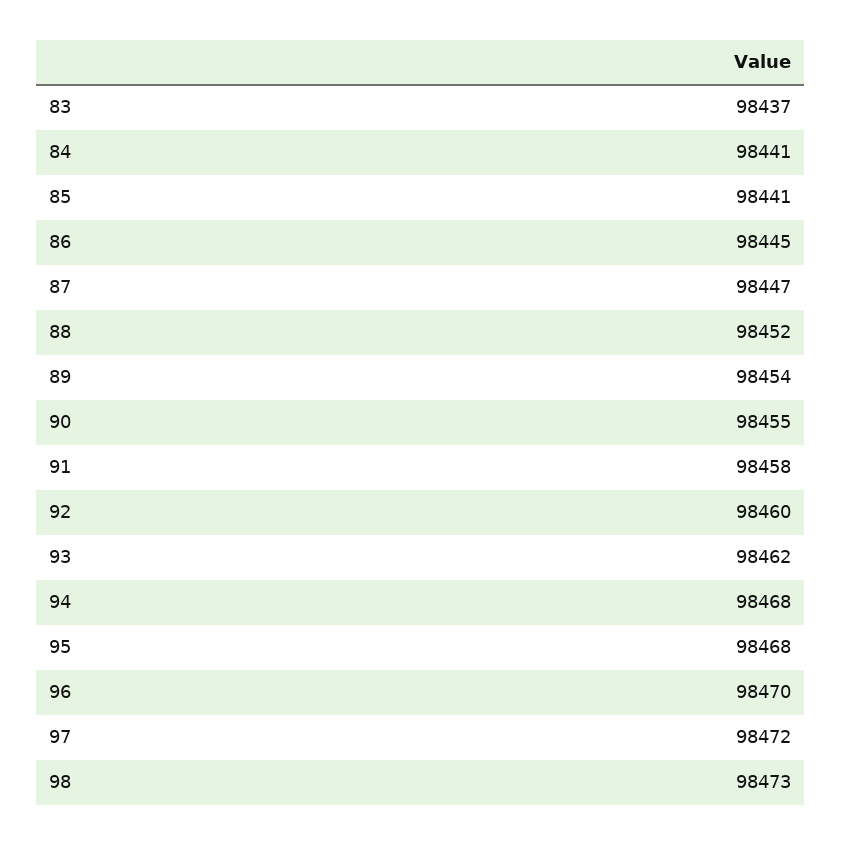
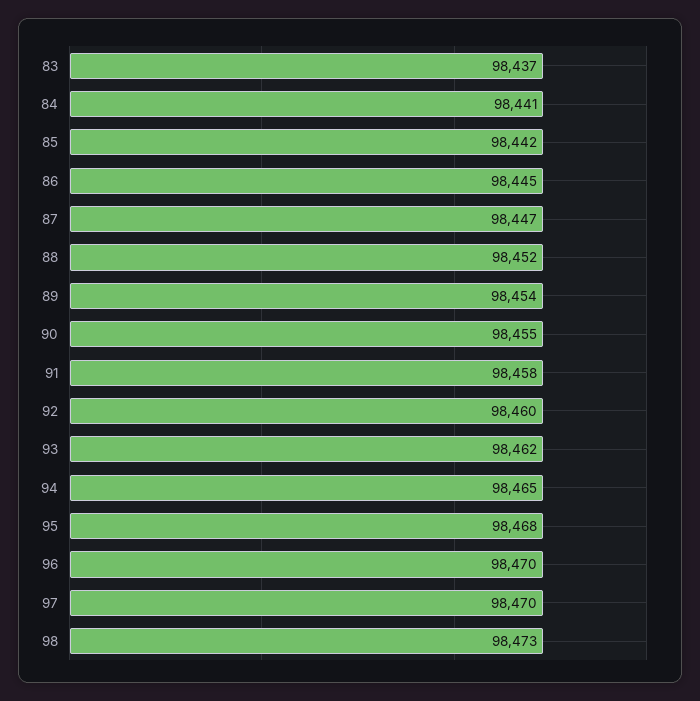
  {
    "83": 98437,
    "84": 98441,
-   "85": 98441,
+   "85": 98442,
    "86": 98445,
    "87": 98447,
    "88": 98452,
    "89": 98454,
    "90": 98455,
    "91": 98458,
    "92": 98460,
    "93": 98462,
-   "94": 98468,
+   "94": 98465,
    "95": 98468,
    "96": 98470,
-   "97": 98472,
+   "97": 98470,
    "98": 98473
  }

